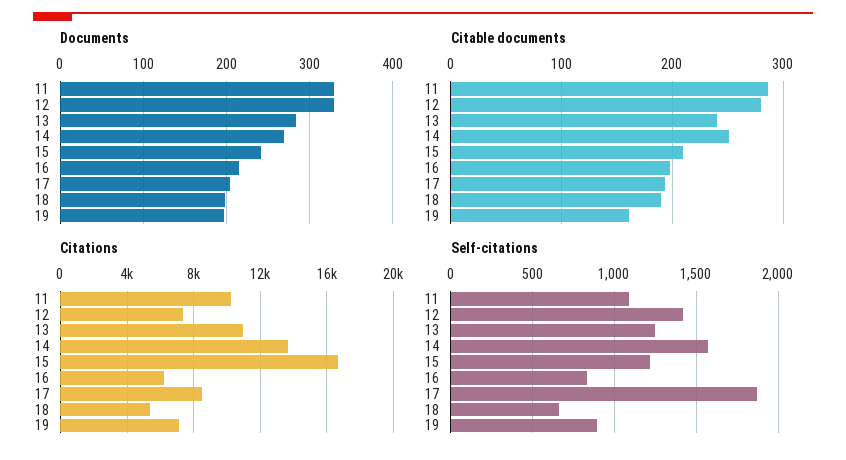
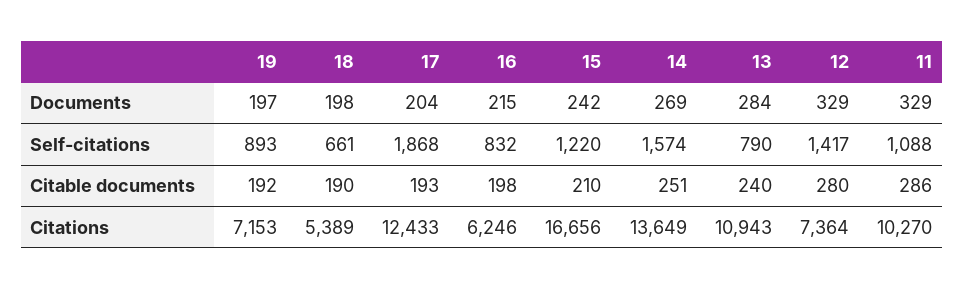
  {
    "Documents": {
      "11": 329,
      "12": 329,
      "13": 284,
      "14": 269,
      "15": 242,
      "16": 215,
      "17": 204,
      "18": 198,
      "19": 197
    },
    "Citable documents": {
      "11": 286,
      "12": 280,
      "13": 240,
      "14": 251,
      "15": 210,
      "16": 198,
      "17": 193,
      "18": 190,
-     "19": 160
+     "19": 192
    },
    "Citations": {
      "11": 10270,
      "12": 7364,
      "13": 10943,
      "14": 13649,
      "15": 16656,
      "16": 6246,
-     "17": 8500,
+     "17": 12433,
      "18": 5389,
      "19": 7153
    },
    "Self-citations": {
      "11": 1088,
      "12": 1417,
-     "13": 1250,
+     "13": 790,
      "14": 1574,
      "15": 1220,
      "16": 832,
      "17": 1868,
      "18": 661,
      "19": 893
    }
  }

